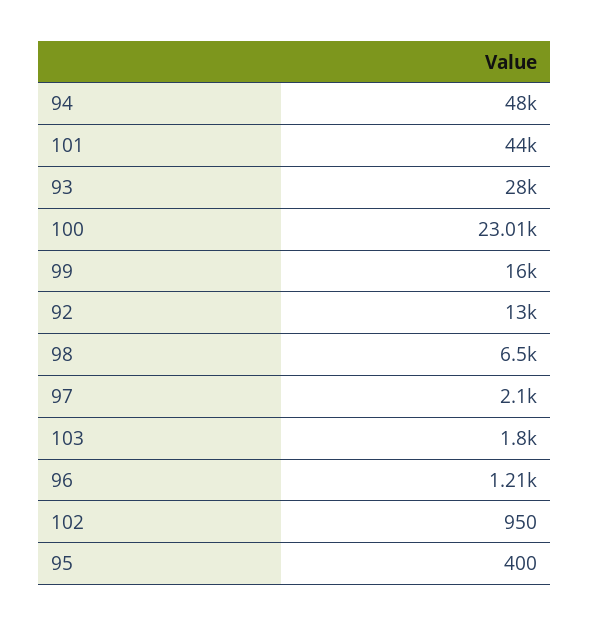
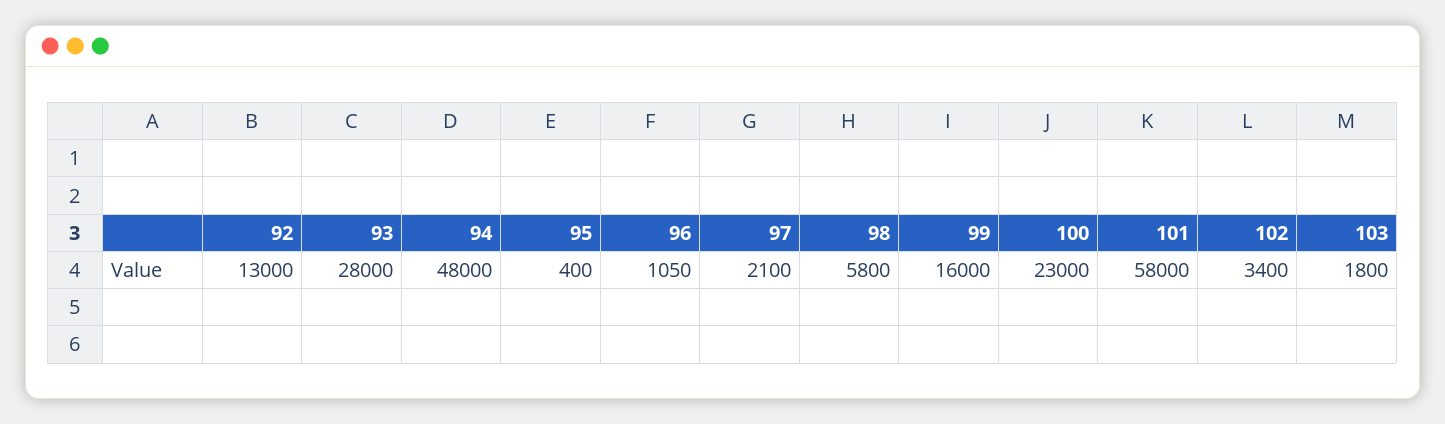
  {
    "94": 48000,
-   "101": 44000,
+   "101": 58000,
    "93": 28000,
-   "100": 23010,
+   "100": 23000,
    "99": 16000,
    "92": 13000,
-   "98": 6500,
+   "98": 5800,
    "97": 2100,
    "103": 1800,
-   "96": 1210,
+   "96": 1050,
-   "102": 950,
+   "102": 3400,
    "95": 400
  }

